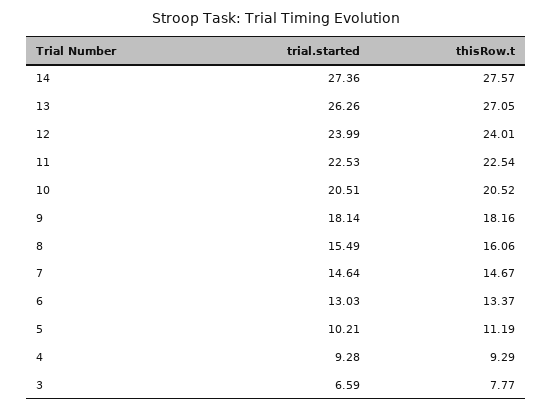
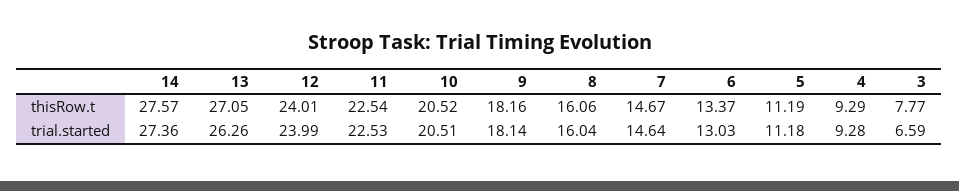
  {
    "trial.started": {
      "14": 27.36,
      "13": 26.26,
      "12": 23.99,
      "11": 22.53,
      "10": 20.51,
      "9": 18.14,
-     "8": 15.49,
+     "8": 16.04,
      "7": 14.64,
      "6": 13.03,
-     "5": 10.21,
+     "5": 11.18,
      "4": 9.28,
      "3": 6.59
    },
    "thisRow.t": {
      "14": 27.57,
      "13": 27.05,
      "12": 24.01,
      "11": 22.54,
      "10": 20.52,
      "9": 18.16,
      "8": 16.06,
      "7": 14.67,
      "6": 13.37,
      "5": 11.19,
      "4": 9.29,
      "3": 7.77
    }
  }

